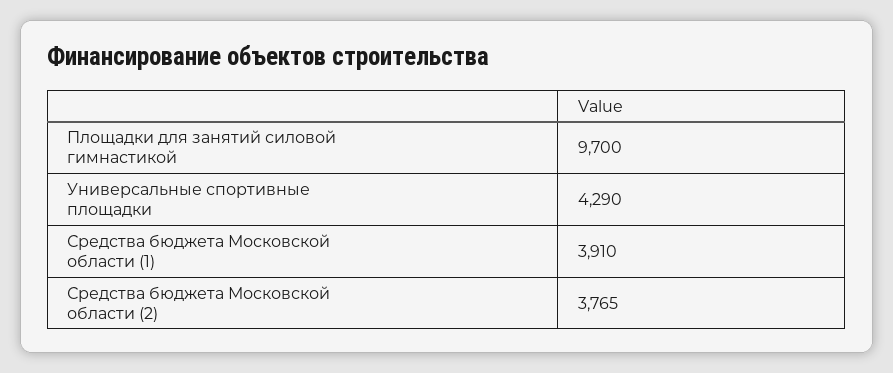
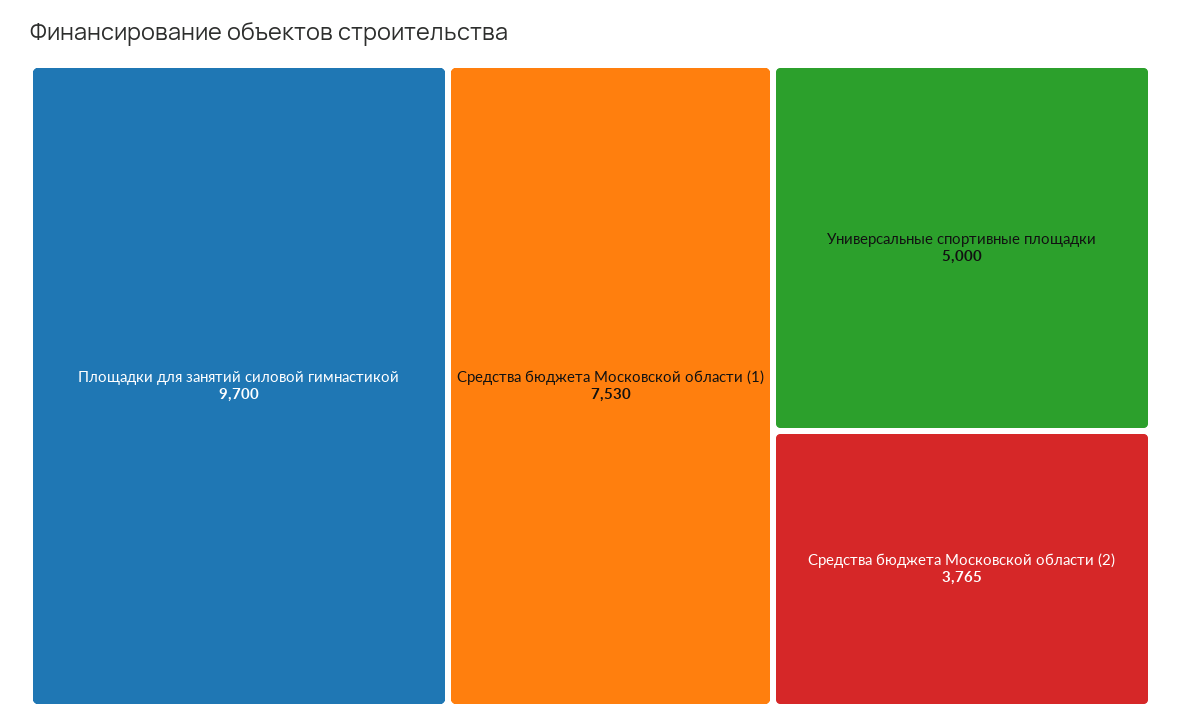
  {
    "Площадки для занятий силовой гимнастикой": 9700,
-   "Универсальные спортивные площадки": 4290,
+   "Универсальные спортивные площадки": 5000,
-   "Средства бюджета Московской области (1)": 3910,
+   "Средства бюджета Московской области (1)": 7530,
    "Средства бюджета Московской области (2)": 3765
  }

